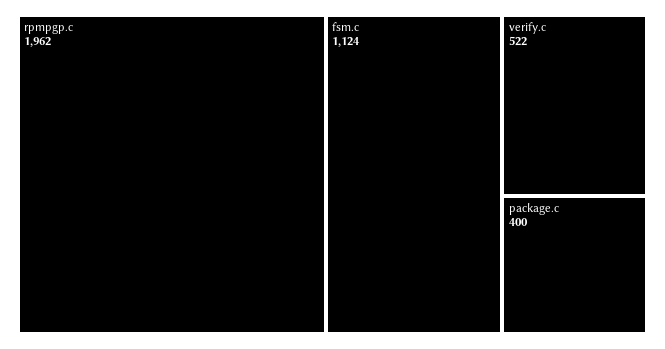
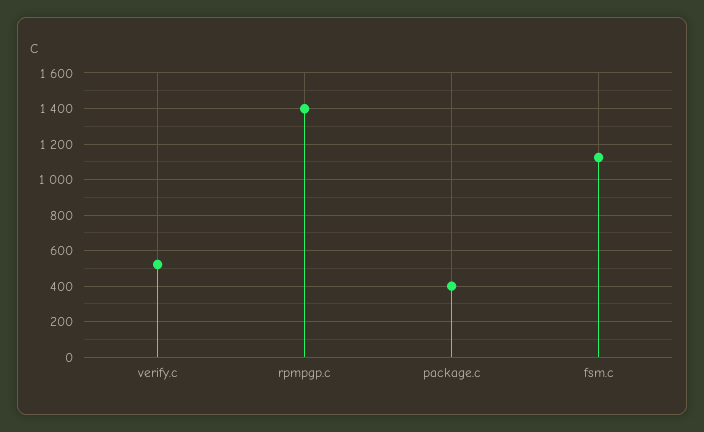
  {
-   "rpmpgp.c": 1962,
+   "rpmpgp.c": 1400,
    "fsm.c": 1124,
    "verify.c": 522,
    "package.c": 400
  }

